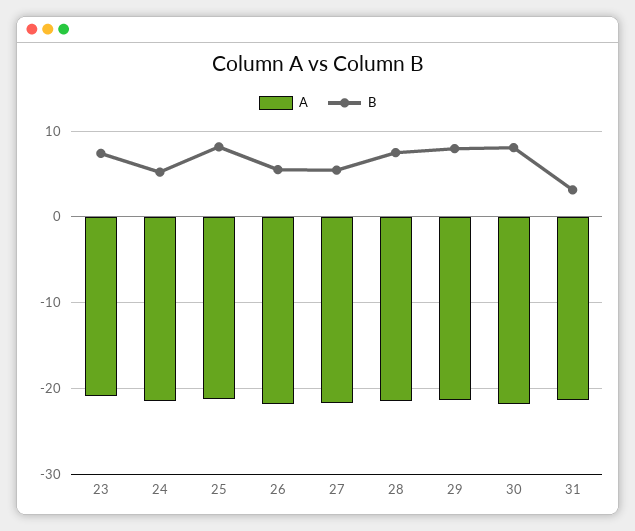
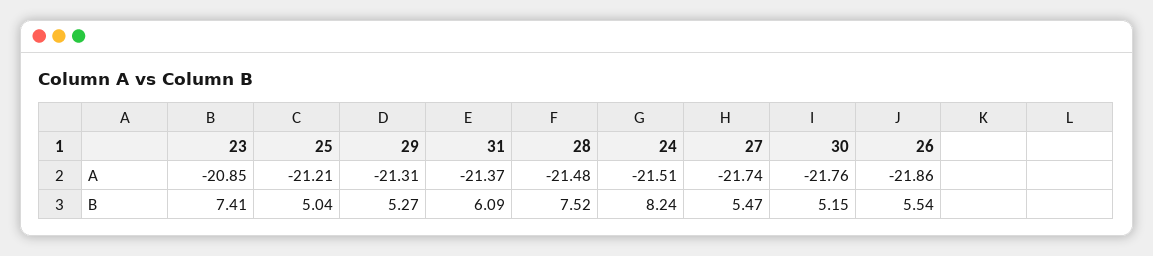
  {
    "A": {
      "23": -20.85,
      "24": -21.51,
      "25": -21.21,
      "26": -21.86,
      "27": -21.74,
      "28": -21.48,
      "29": -21.31,
      "30": -21.76,
      "31": -21.37
    },
    "B": {
      "23": 7.41,
-     "24": 5,
+     "24": 8.24,
-     "25": 8,
+     "25": 5.04,
      "26": 5.54,
      "27": 5.47,
      "28": 7.52,
-     "29": 8,
+     "29": 5.27,
-     "30": 8,
+     "30": 5.15,
-     "31": 3
+     "31": 6.09
    }
  }

